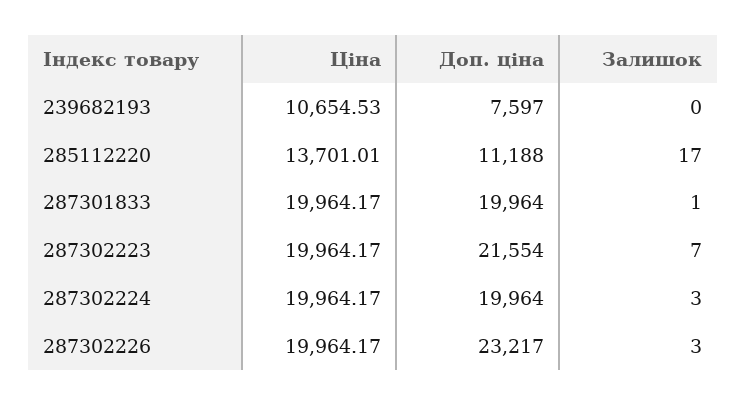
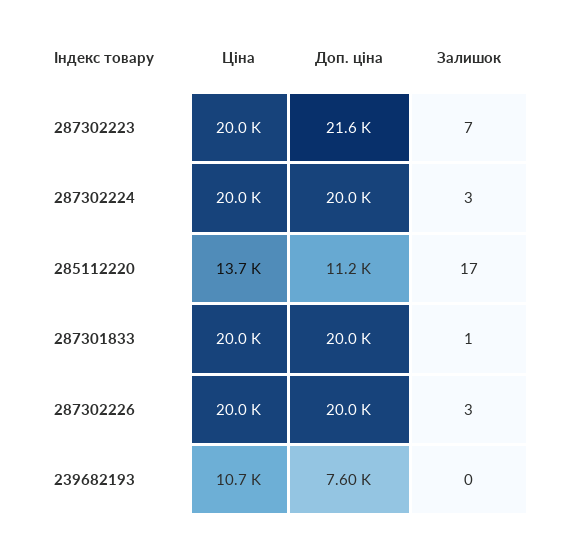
  {
    "Ціна": {
      "239682193": 10654.53,
      "285112220": 13701.01,
      "287301833": 19964.17,
      "287302223": 19964.17,
      "287302224": 19964.17,
      "287302226": 19964.17
    },
    "Доп. ціна": {
      "239682193": 7597,
      "285112220": 11188,
      "287301833": 19964,
      "287302223": 21554,
      "287302224": 19964,
-     "287302226": 23217
+     "287302226": 20000
    },
    "Залишок": {
      "239682193": 0,
      "285112220": 17,
      "287301833": 1,
      "287302223": 7,
      "287302224": 3,
      "287302226": 3
    }
  }

